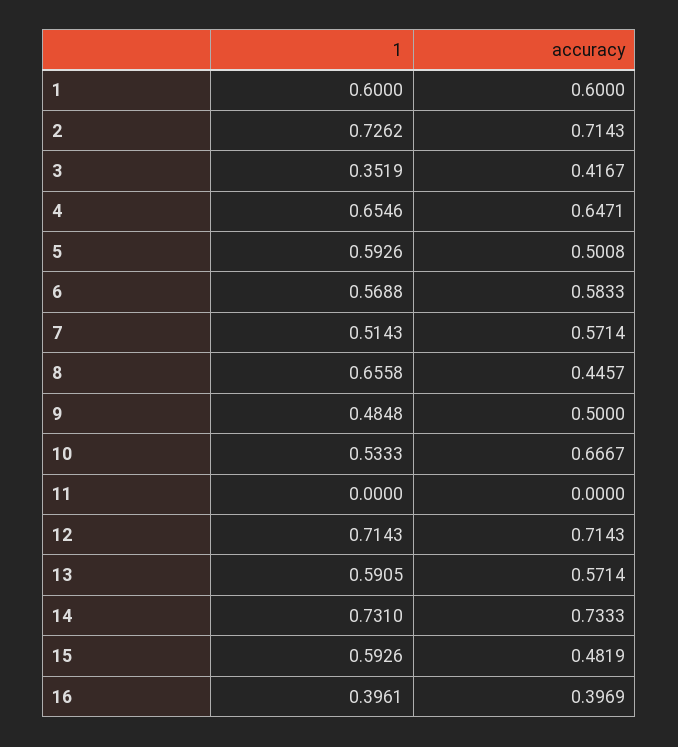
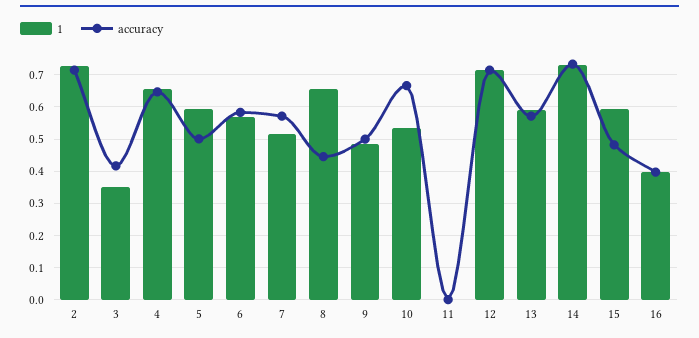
  {
    "1": {
-     "1": 0.6,
      "2": 0.7262,
      "3": 0.3519,
      "4": 0.6546,
      "5": 0.5926,
      "6": 0.5688,
      "7": 0.5143,
      "8": 0.6558,
      "9": 0.4848,
      "10": 0.5333,
      "11": 0,
      "12": 0.7143,
      "13": 0.5905,
      "14": 0.731,
      "15": 0.5926,
      "16": 0.3961
    },
    "accuracy": {
-     "1": 0.6,
      "2": 0.7143,
      "3": 0.4167,
      "4": 0.6471,
      "5": 0.5008,
      "6": 0.5833,
      "7": 0.5714,
      "8": 0.4457,
      "9": 0.5,
      "10": 0.6667,
      "11": 0,
      "12": 0.7143,
      "13": 0.5714,
      "14": 0.7333,
      "15": 0.4819,
      "16": 0.3969
    }
  }

